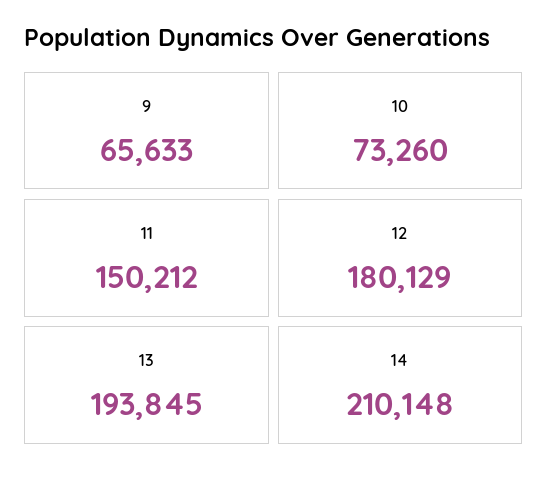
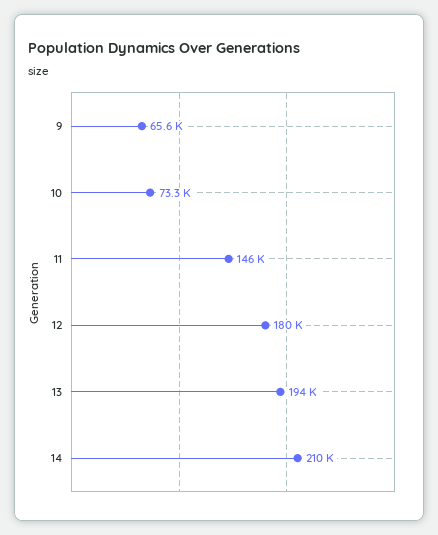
  {
    "9": 65633,
    "10": 73260,
-   "11": 150212,
+   "11": 146000,
    "12": 180129,
    "13": 193845,
    "14": 210148
  }

